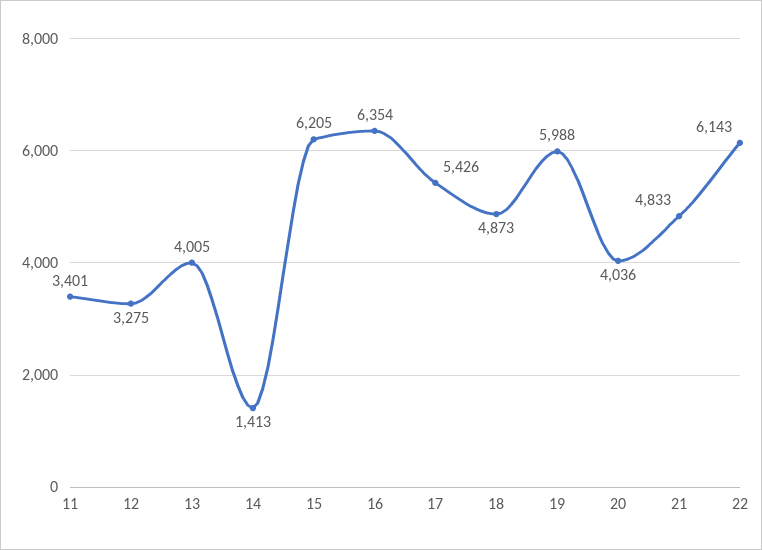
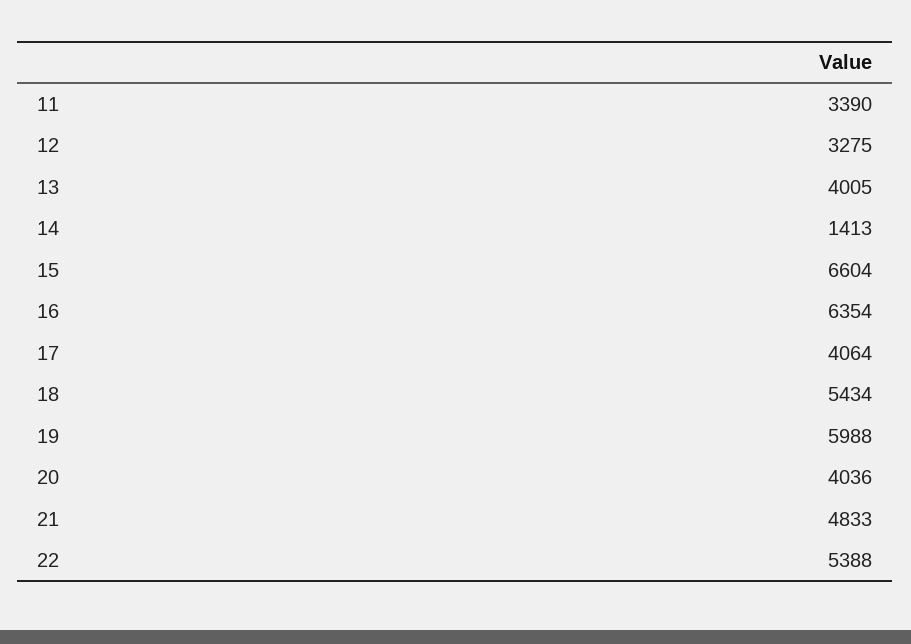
  {
-   "11": 3401,
+   "11": 3390,
    "12": 3275,
    "13": 4005,
    "14": 1413,
-   "15": 6205,
+   "15": 6604,
    "16": 6354,
-   "17": 5426,
+   "17": 4064,
-   "18": 4873,
+   "18": 5434,
    "19": 5988,
    "20": 4036,
    "21": 4833,
-   "22": 6143
+   "22": 5388
  }

